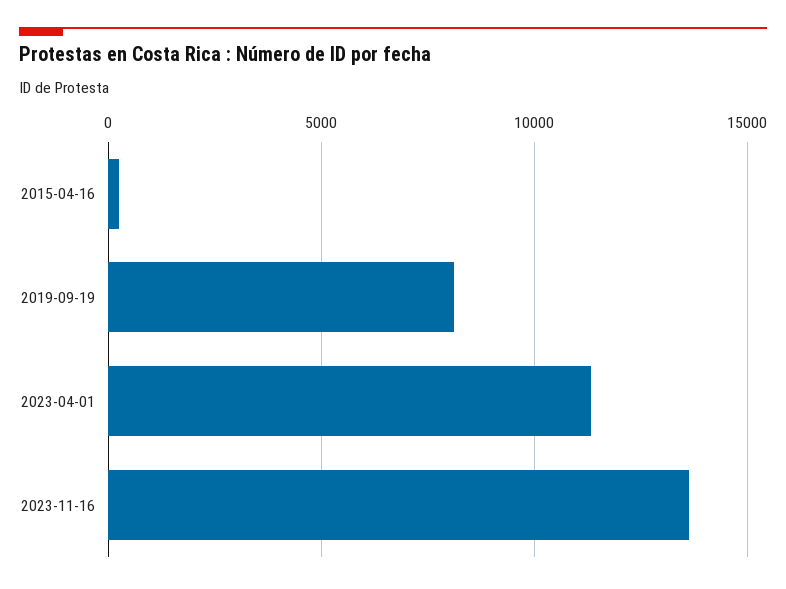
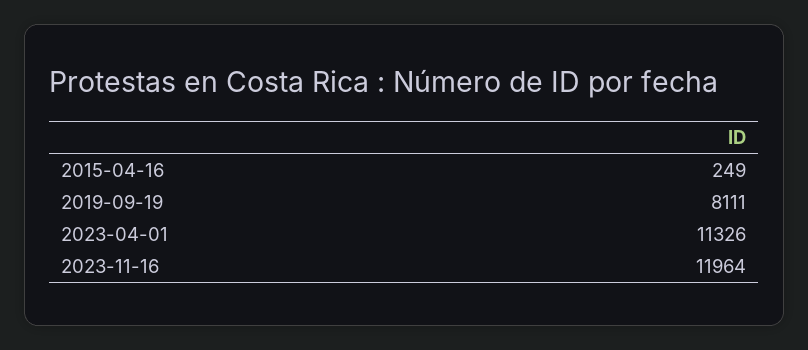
  {
    "2015-04-16": 249,
    "2019-09-19": 8111,
    "2023-04-01": 11326,
-   "2023-11-16": 13500
+   "2023-11-16": 11964
  }

